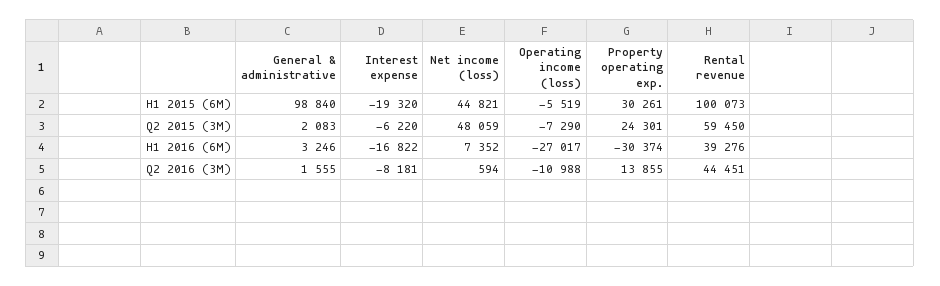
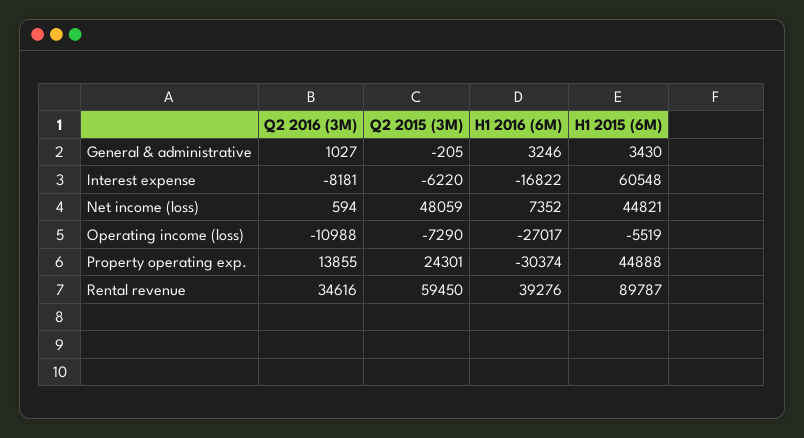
  {
    "General & administrative": {
-     "H1 2015 (6M)": 98840,
+     "H1 2015 (6M)": 3430,
-     "Q2 2015 (3M)": 2083,
+     "Q2 2015 (3M)": -205,
      "H1 2016 (6M)": 3246,
-     "Q2 2016 (3M)": 1555
+     "Q2 2016 (3M)": 1027
    },
    "Interest expense": {
-     "H1 2015 (6M)": -19320,
+     "H1 2015 (6M)": 60548,
      "Q2 2015 (3M)": -6220,
      "H1 2016 (6M)": -16822,
      "Q2 2016 (3M)": -8181
    },
    "Net income (loss)": {
      "H1 2015 (6M)": 44821,
      "Q2 2015 (3M)": 48059,
      "H1 2016 (6M)": 7352,
      "Q2 2016 (3M)": 594
    },
    "Operating income (loss)": {
      "H1 2015 (6M)": -5519,
      "Q2 2015 (3M)": -7290,
      "H1 2016 (6M)": -27017,
      "Q2 2016 (3M)": -10988
    },
    "Property operating exp.": {
-     "H1 2015 (6M)": 30261,
+     "H1 2015 (6M)": 44888,
      "Q2 2015 (3M)": 24301,
      "H1 2016 (6M)": -30374,
      "Q2 2016 (3M)": 13855
    },
    "Rental revenue": {
-     "H1 2015 (6M)": 100073,
+     "H1 2015 (6M)": 89787,
      "Q2 2015 (3M)": 59450,
      "H1 2016 (6M)": 39276,
-     "Q2 2016 (3M)": 44451
+     "Q2 2016 (3M)": 34616
    }
  }

